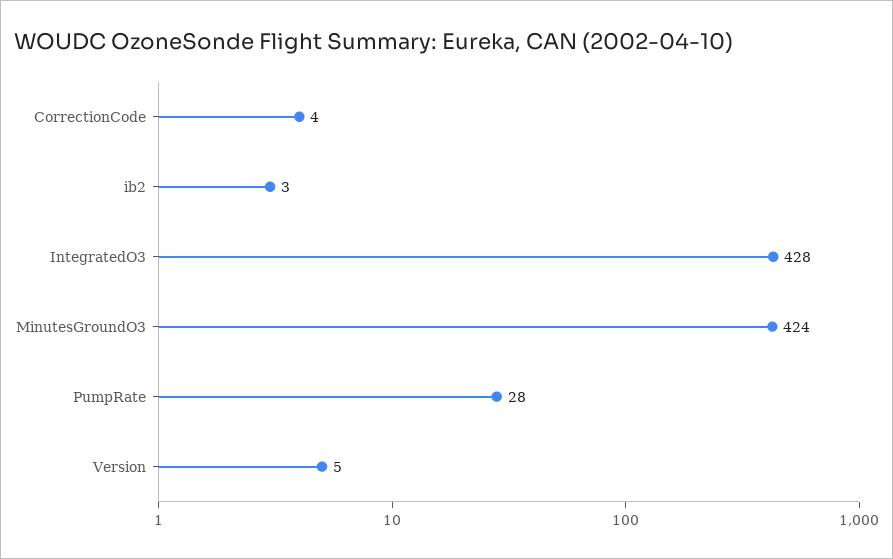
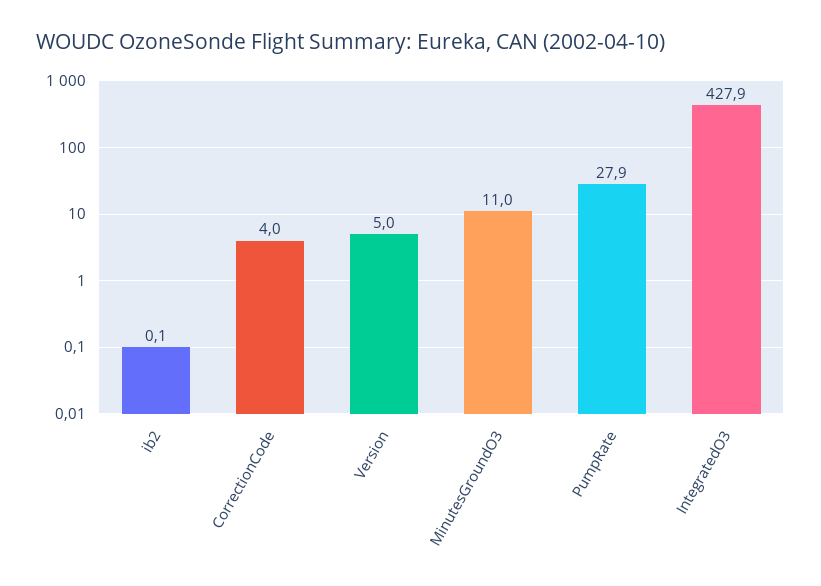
  {
    "CorrectionCode": 4,
-   "ib2": 3,
+   "ib2": 0.1,
    "IntegratedO3": 427.9,
-   "MinutesGroundO3": 424,
+   "MinutesGroundO3": 11,
    "PumpRate": 27.9,
    "Version": 5
  }

